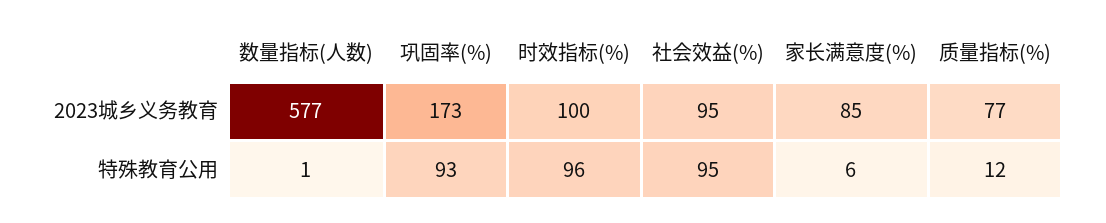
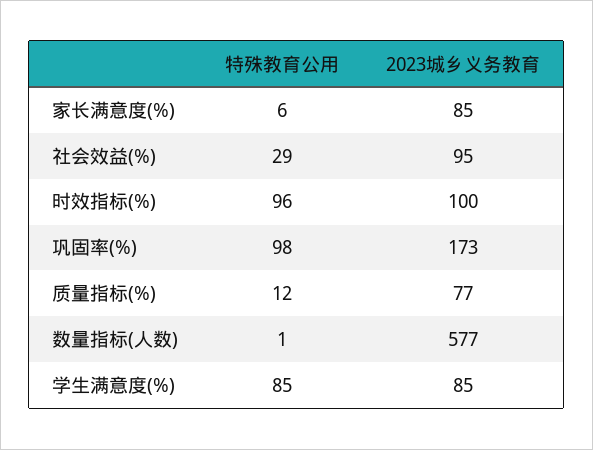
  {
    "数量指标(人数)": {
      "2023城乡义务教育": 577,
      "特殊教育公用": 1
    },
    "巩固率(%)": {
      "2023城乡义务教育": 173,
-     "特殊教育公用": 93
+     "特殊教育公用": 98
    },
    "时效指标(%)": {
      "2023城乡义务教育": 100,
      "特殊教育公用": 96
    },
    "社会效益(%)": {
      "2023城乡义务教育": 95,
-     "特殊教育公用": 95
+     "特殊教育公用": 29
    },
    "家长满意度(%)": {
      "2023城乡义务教育": 85,
      "特殊教育公用": 6
    },
    "质量指标(%)": {
      "2023城乡义务教育": 77,
      "特殊教育公用": 12
-   }
+   },
+   "学生满意度(%)": {
+     "特殊教育公用": 85,
+     "2023城乡义务教育": 85
+   }
  }

